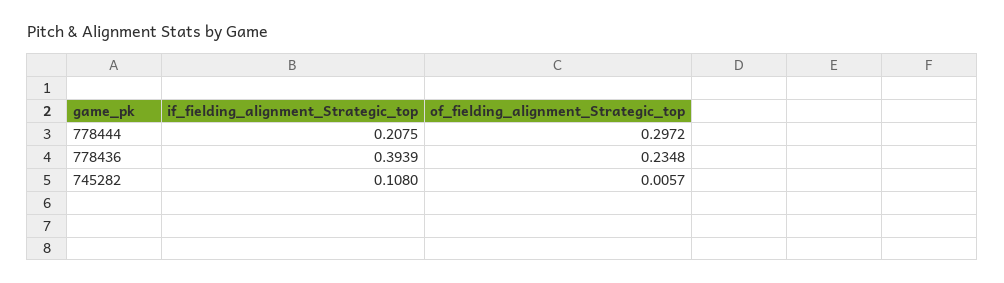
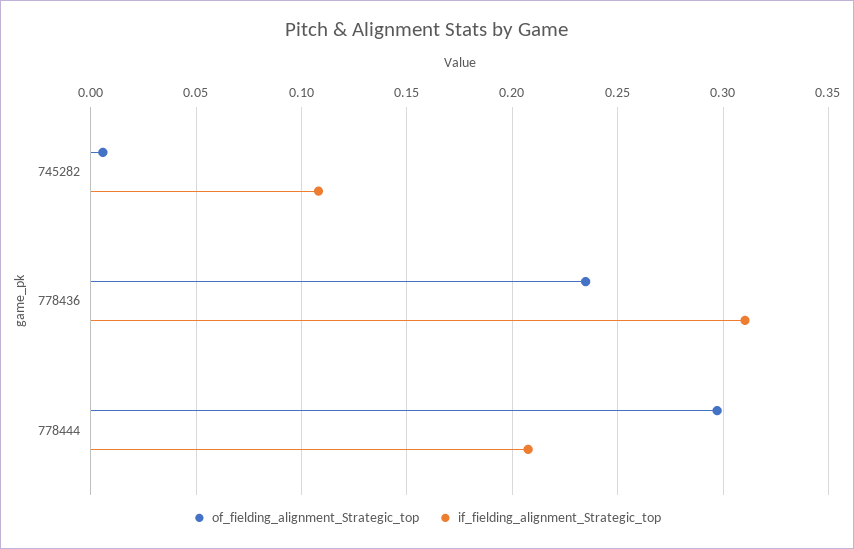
  {
    "if_fielding_alignment_Strategic_top": {
      "778444": 0.2075,
-     "778436": 0.3939,
+     "778436": 0.31,
      "745282": 0.108
    },
    "of_fielding_alignment_Strategic_top": {
      "778444": 0.2972,
      "778436": 0.2348,
      "745282": 0.0057
    }
  }

